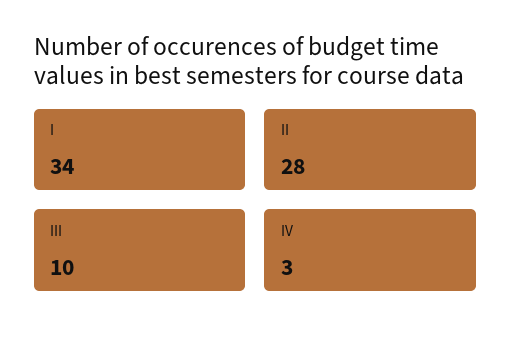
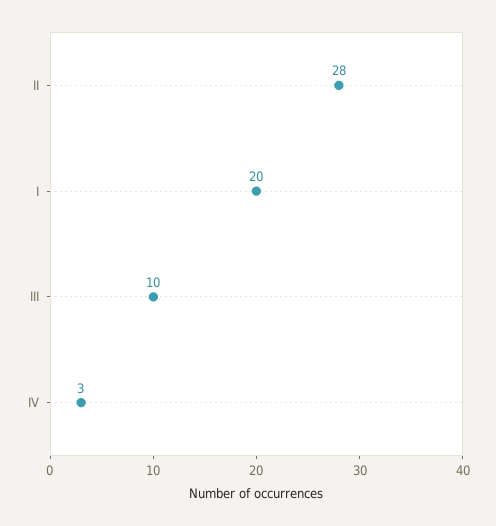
  {
-   "I": 34,
+   "I": 20,
    "II": 28,
    "III": 10,
    "IV": 3
  }

